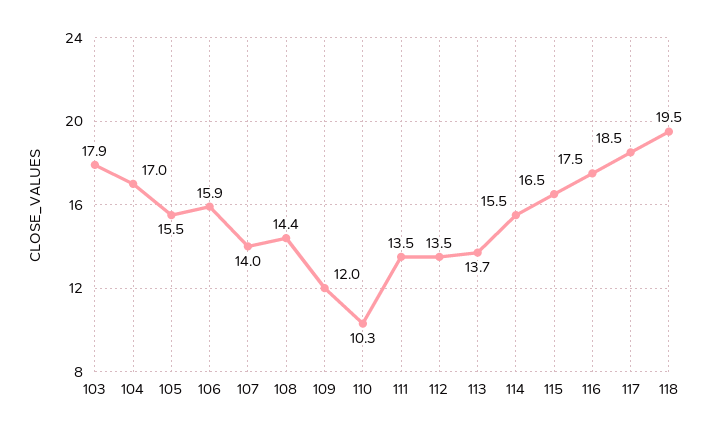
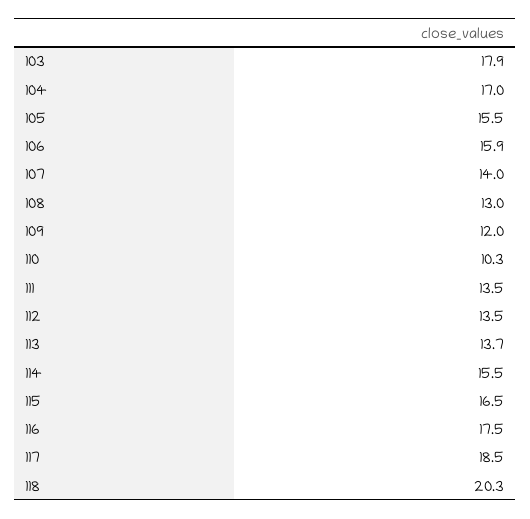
  {
    "103": 17.9,
    "104": 17,
    "105": 15.5,
    "106": 15.9,
    "107": 14,
-   "108": 14.4,
+   "108": 13,
    "109": 12,
    "110": 10.3,
    "111": 13.5,
    "112": 13.5,
    "113": 13.7,
    "114": 15.5,
    "115": 16.5,
    "116": 17.5,
    "117": 18.5,
-   "118": 19.5
+   "118": 20.3
  }

